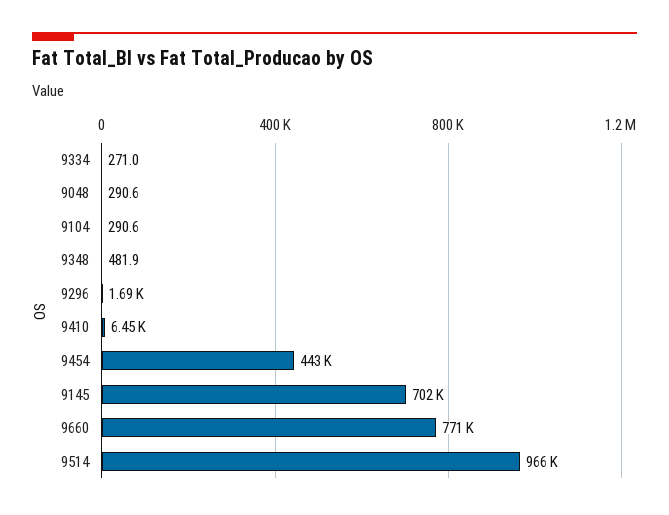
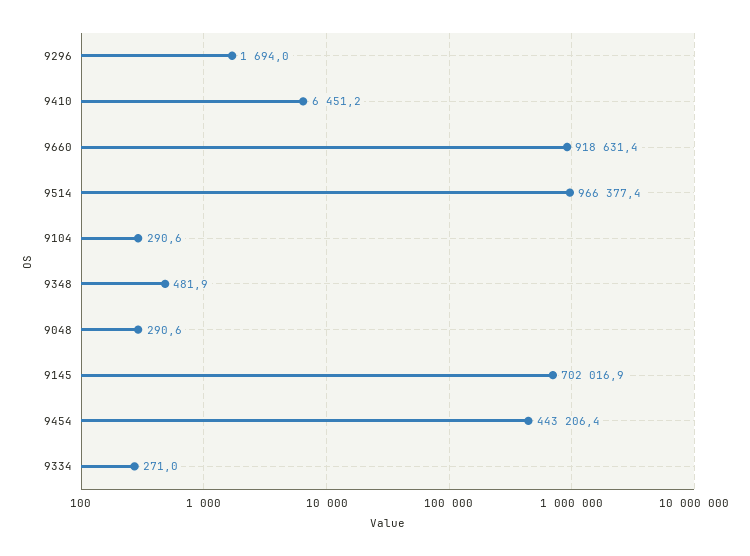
  {
    "9334": 271,
    "9048": 290.6,
    "9104": 290.6,
    "9348": 481.9,
    "9296": 1694,
    "9410": 6451.2,
    "9454": 443206.4,
    "9145": 702016.9,
-   "9660": 771000,
+   "9660": 918631.4,
    "9514": 966377.4
  }

